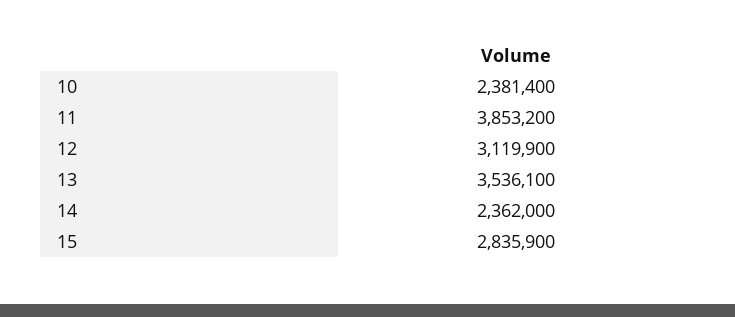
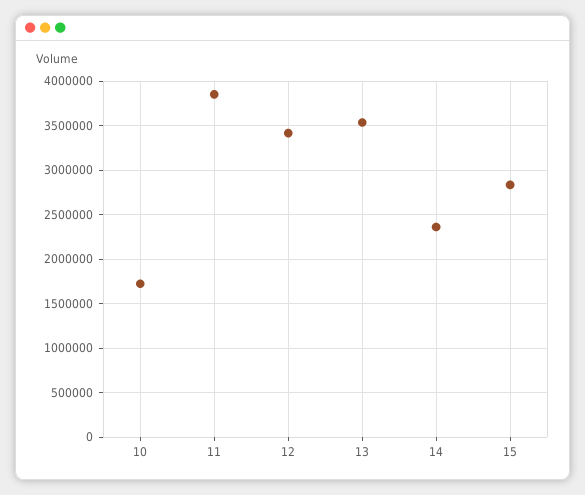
  {
-   "10": 2381400,
+   "10": 1700000,
    "11": 3853200,
-   "12": 3119900,
+   "12": 3400000,
    "13": 3536100,
    "14": 2362000,
    "15": 2835900
  }

